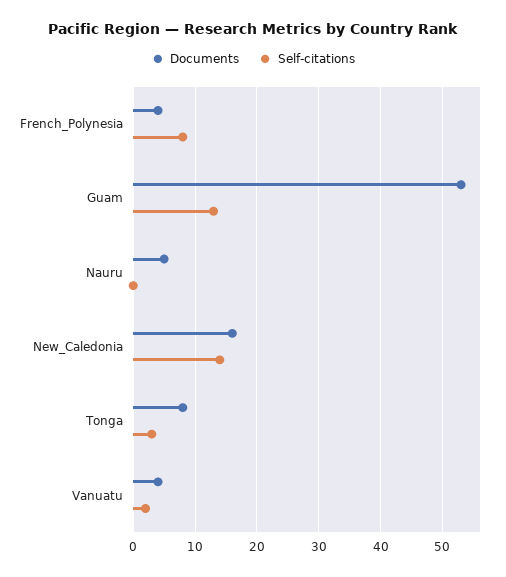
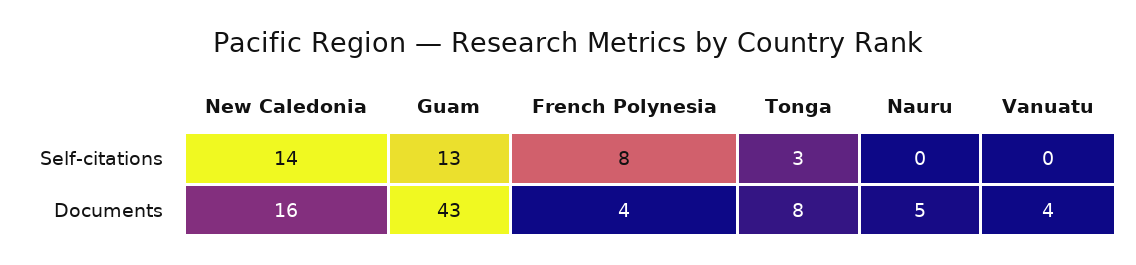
  {
    "Documents": {
      "French_Polynesia": 4,
-     "Guam": 53,
+     "Guam": 43,
      "Nauru": 5,
      "New_Caledonia": 16,
      "Tonga": 8,
      "Vanuatu": 4
    },
    "Self-citations": {
      "French_Polynesia": 8,
      "Guam": 13,
      "Nauru": 0,
      "New_Caledonia": 14,
      "Tonga": 3,
-     "Vanuatu": 2
+     "Vanuatu": 0
    }
  }

